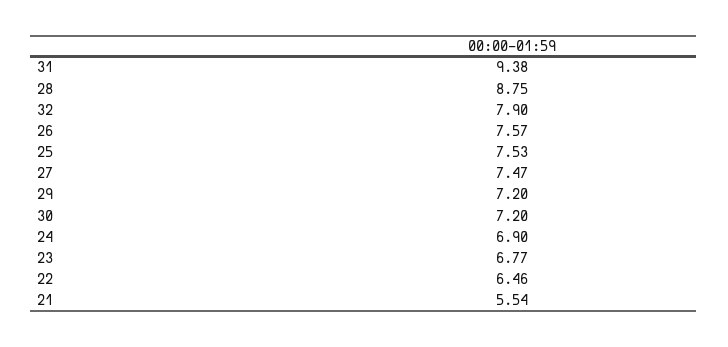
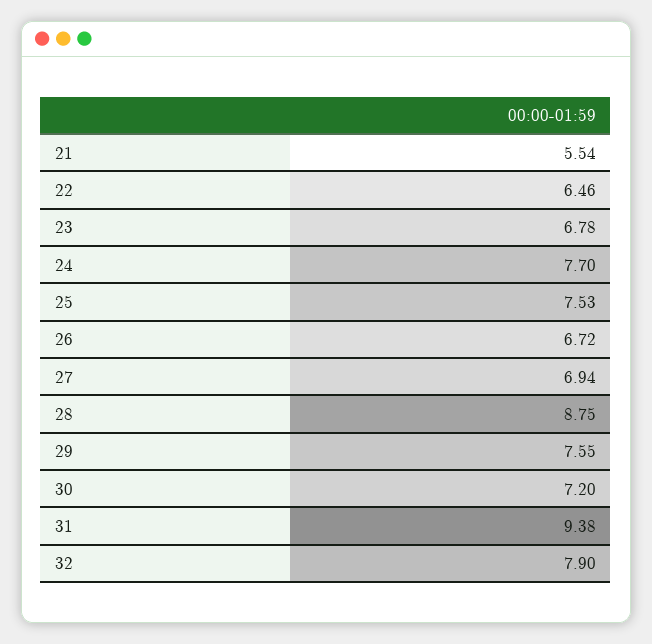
  {
    "31": 9.38,
    "28": 8.75,
    "32": 7.9,
-   "26": 7.57,
+   "26": 6.72,
    "25": 7.53,
-   "27": 7.47,
+   "27": 6.94,
-   "29": 7.2,
+   "29": 7.55,
    "30": 7.2,
-   "24": 6.9,
+   "24": 7.7,
-   "23": 6.77,
+   "23": 6.78,
    "22": 6.46,
    "21": 5.54
  }

